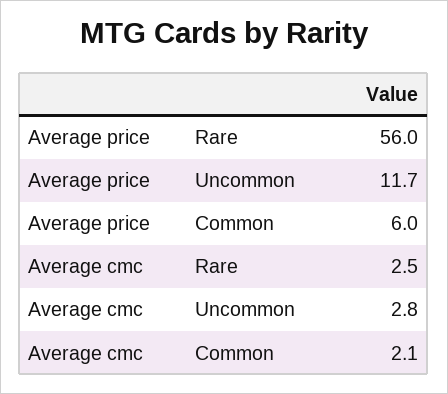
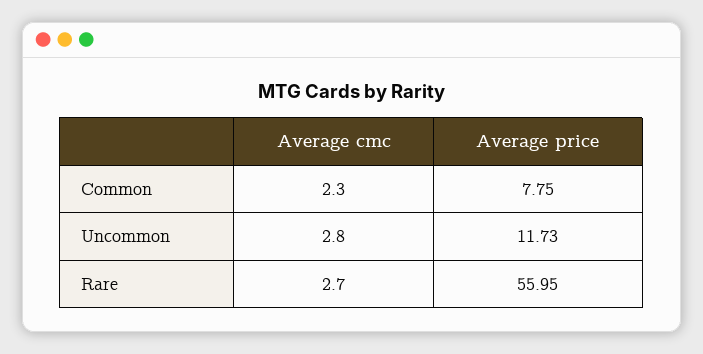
  {
    "Average price": {
      "Rare": 55.95,
      "Uncommon": 11.73,
-     "Common": 6
+     "Common": 7.75
    },
    "Average cmc": {
-     "Rare": 2.5,
+     "Rare": 2.7,
      "Uncommon": 2.8,
-     "Common": 2.1
+     "Common": 2.3
    }
  }

